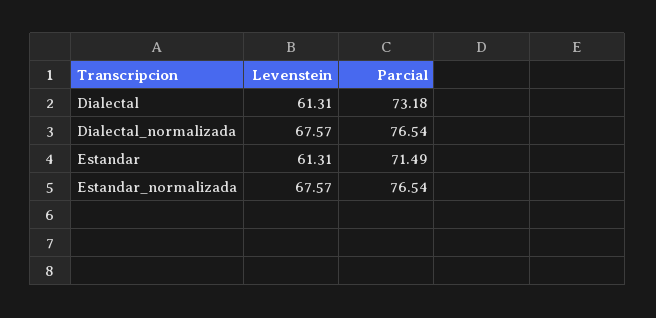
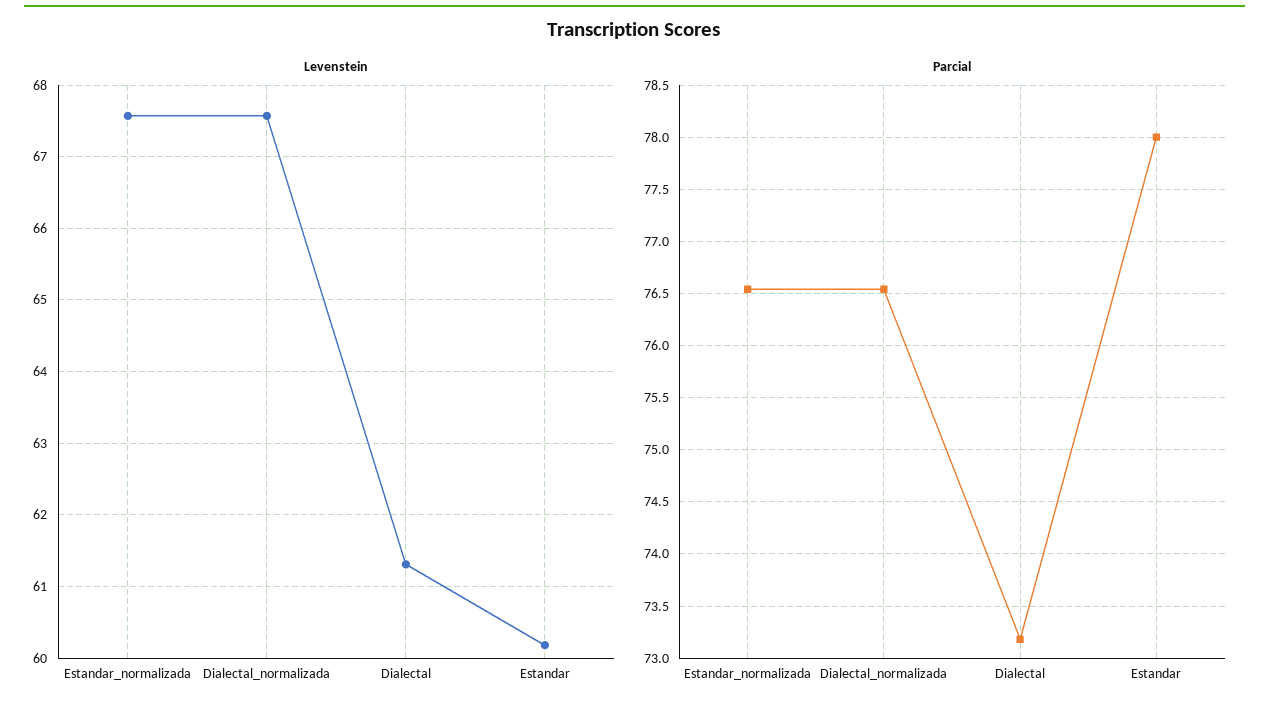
  {
    "Levenstein": {
      "Dialectal": 61.31,
      "Dialectal_normalizada": 67.57,
-     "Estandar": 61.31,
+     "Estandar": 60.2,
      "Estandar_normalizada": 67.57
    },
    "Parcial": {
      "Dialectal": 73.18,
      "Dialectal_normalizada": 76.54,
-     "Estandar": 71.49,
+     "Estandar": 78,
      "Estandar_normalizada": 76.54
    }
  }

